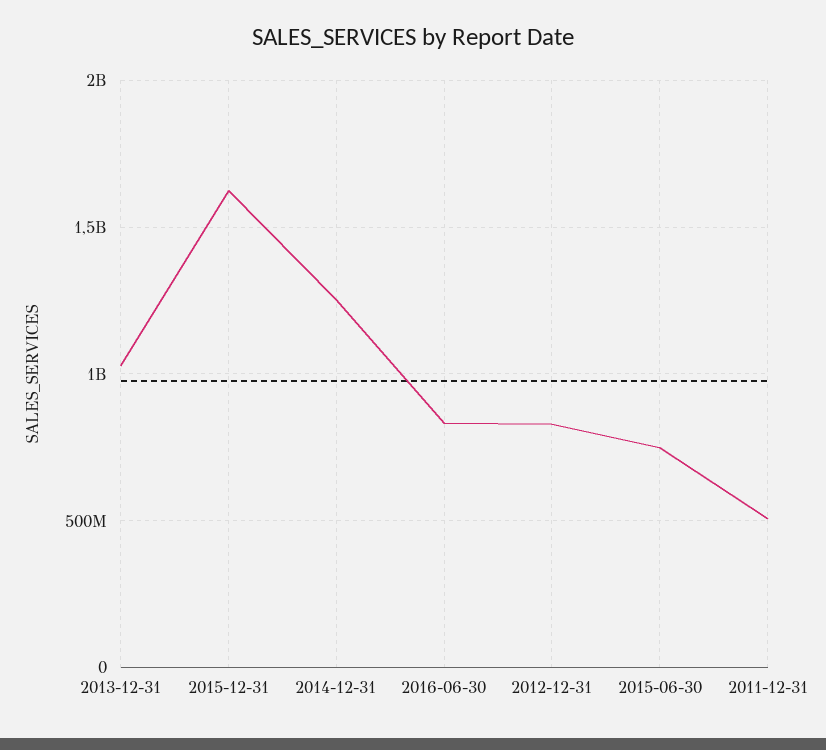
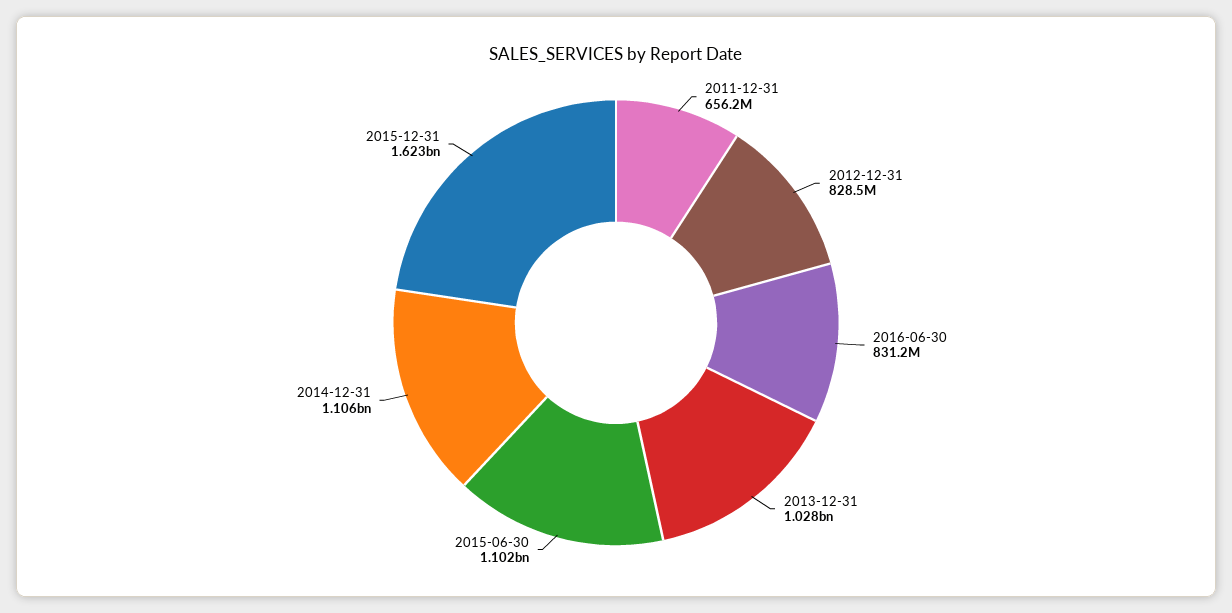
  {
    "2013-12-31": 1028000000,
    "2015-12-31": 1623000000,
-   "2014-12-31": 1250000000,
+   "2014-12-31": 1106000000,
    "2016-06-30": 831200000,
    "2012-12-31": 828500000,
-   "2015-06-30": 750000000,
+   "2015-06-30": 1102000000,
-   "2011-12-31": 500000000
+   "2011-12-31": 656200000
  }

